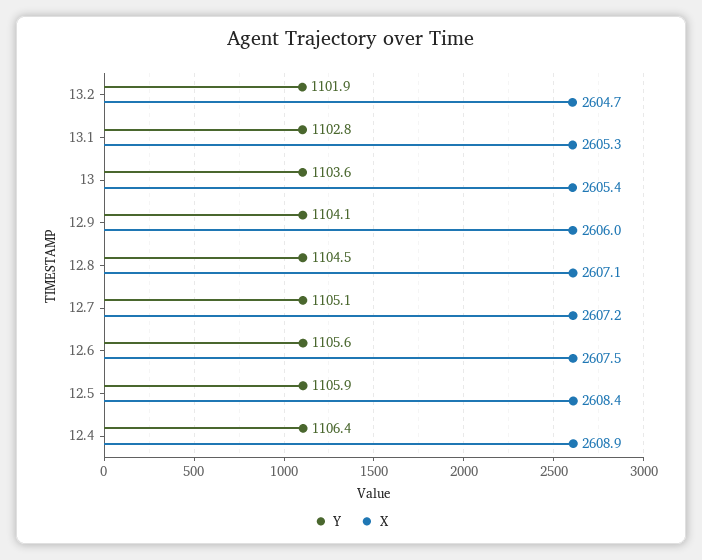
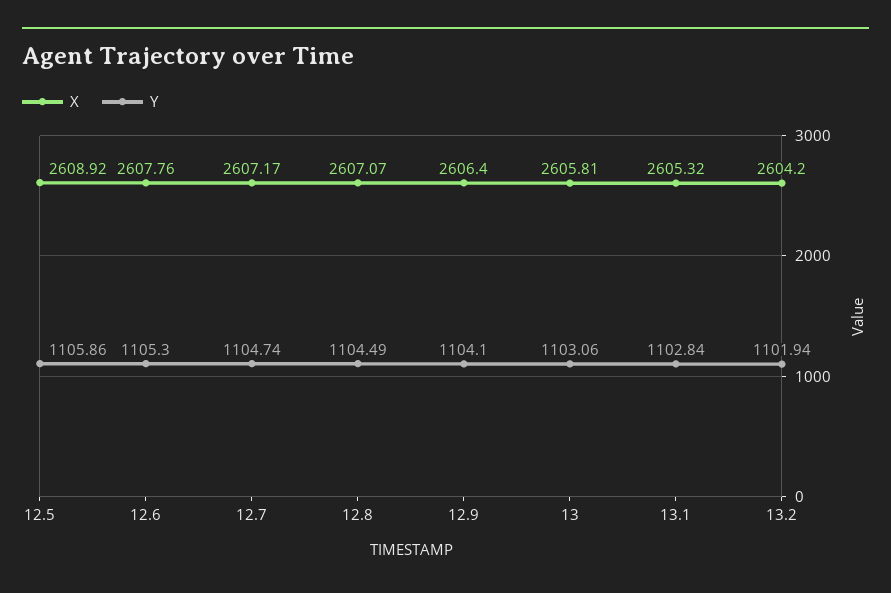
  {
    "Y": {
      "13.2": 1101.94,
      "13.1": 1102.84,
-     "13": 1103.6,
+     "13": 1103.06,
      "12.9": 1104.1,
      "12.8": 1104.49,
-     "12.7": 1105.1,
+     "12.7": 1104.74,
-     "12.6": 1105.6,
+     "12.6": 1105.3,
-     "12.5": 1105.86,
+     "12.5": 1105.86
-     "12.4": 1106.4
    },
    "X": {
-     "13.2": 2604.7,
+     "13.2": 2604.2,
      "13.1": 2605.32,
-     "13": 2605.4,
+     "13": 2605.81,
-     "12.9": 2606,
+     "12.9": 2606.4,
      "12.8": 2607.07,
      "12.7": 2607.17,
-     "12.6": 2607.5,
+     "12.6": 2607.76,
-     "12.5": 2608.4,
+     "12.5": 2608.92
-     "12.4": 2608.9
    }
  }

